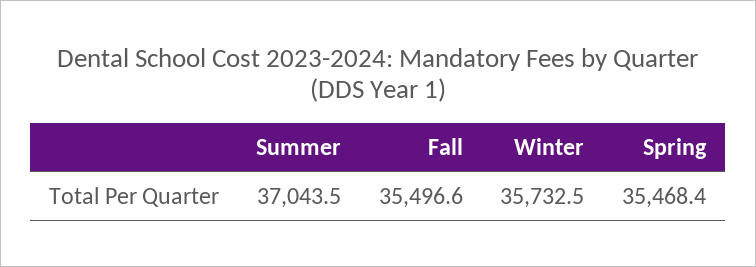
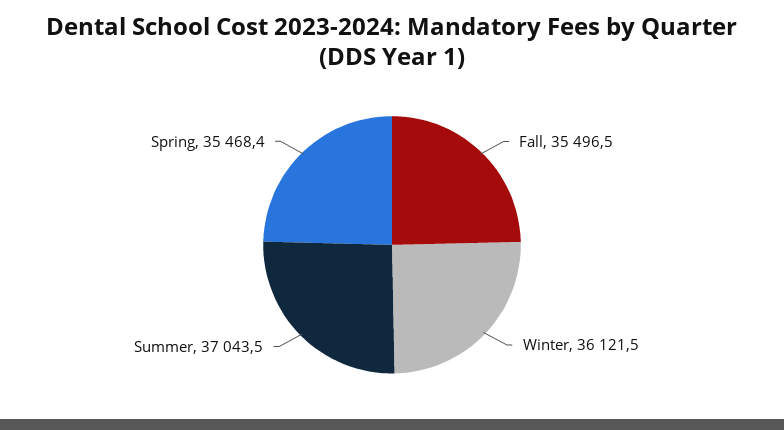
  {
    "Summer": 37043.5,
-   "Fall": 35496.6,
+   "Fall": 35496.5,
-   "Winter": 35732.5,
+   "Winter": 36121.5,
    "Spring": 35468.4
  }

